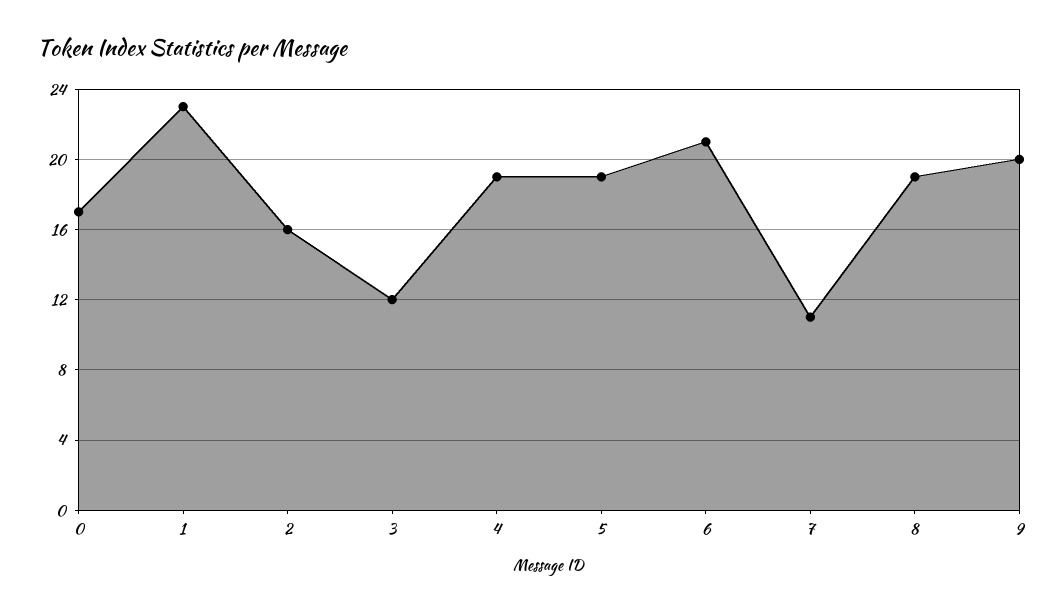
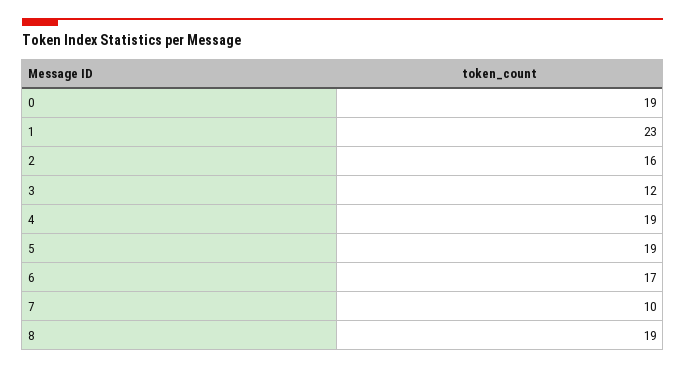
  {
-   "0": 17,
+   "0": 19,
    "1": 23,
    "2": 16,
    "3": 12,
    "4": 19,
    "5": 19,
-   "6": 21,
+   "6": 17,
-   "7": 11,
+   "7": 10,
-   "8": 19,
+   "8": 19
-   "9": 20
  }

